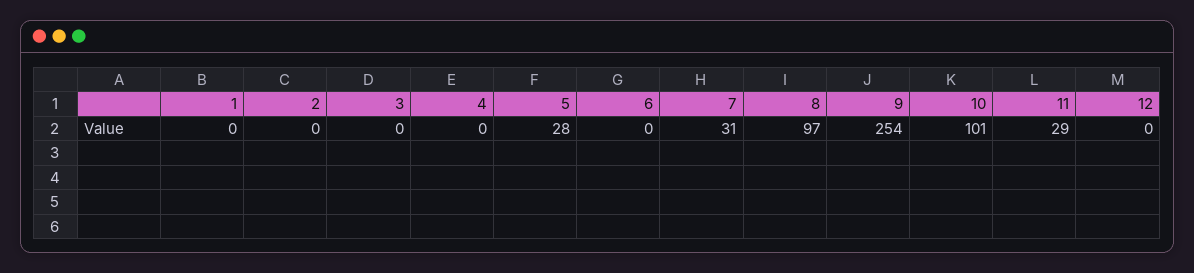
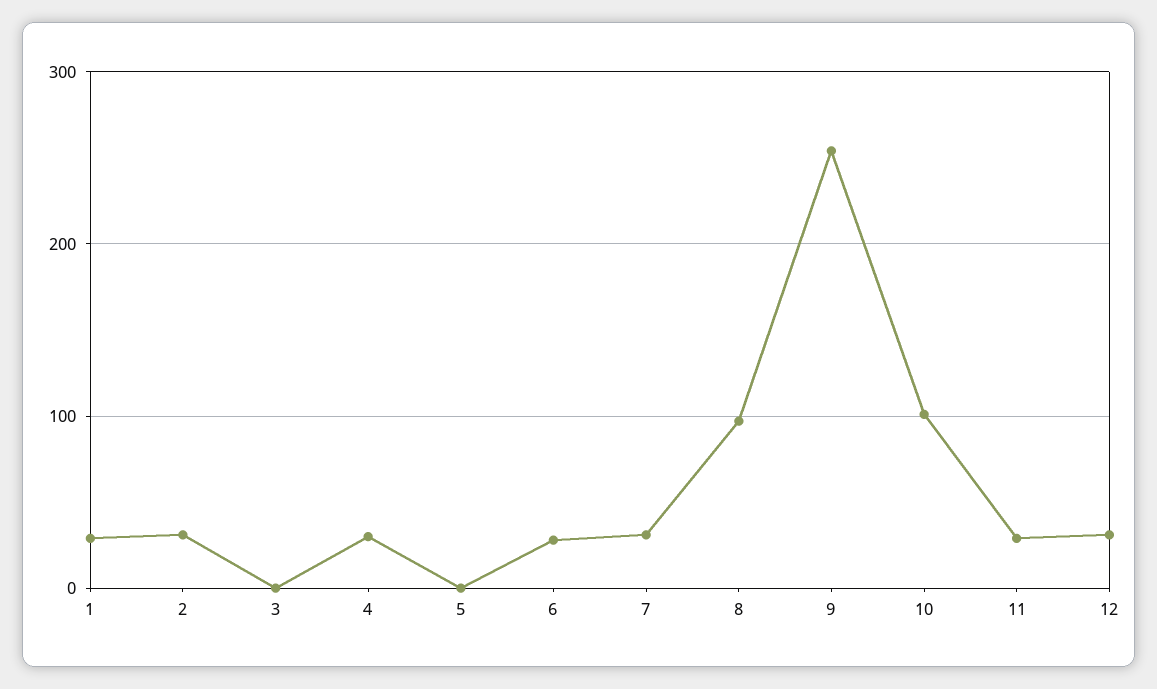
  {
-   "1": 0,
+   "1": 30,
-   "2": 0,
+   "2": 30,
    "3": 0,
-   "4": 0,
+   "4": 30,
-   "5": 28,
+   "5": 0,
-   "6": 0,
+   "6": 30,
    "7": 31,
    "8": 97,
    "9": 254,
    "10": 101,
    "11": 29,
-   "12": 0
+   "12": 30
  }

